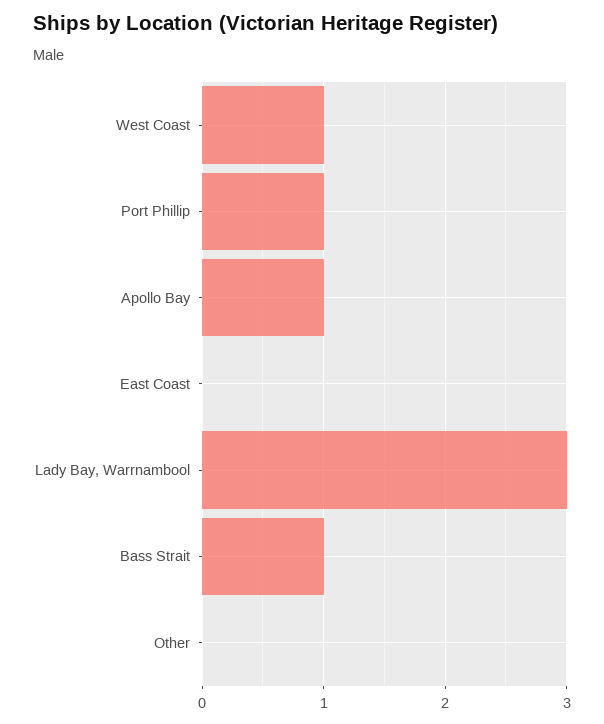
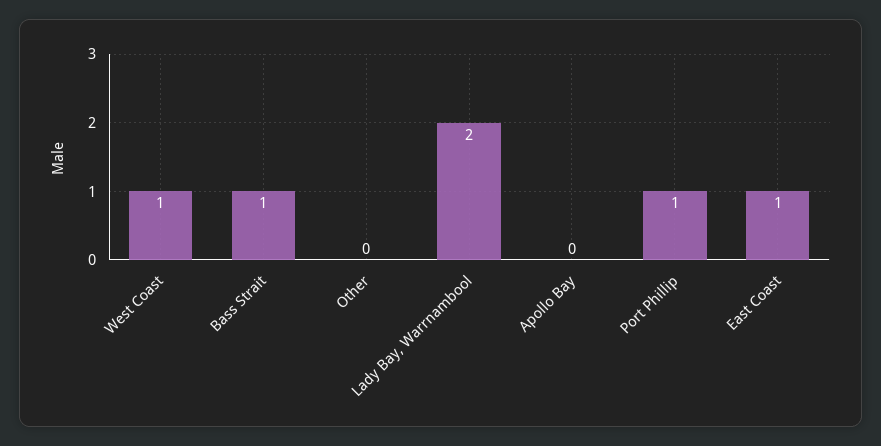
  {
    "West Coast": 1,
    "Port Phillip": 1,
-   "Apollo Bay": 1,
+   "Apollo Bay": 0,
-   "East Coast": 0,
+   "East Coast": 1,
-   "Lady Bay, Warrnambool": 3,
+   "Lady Bay, Warrnambool": 2,
    "Bass Strait": 1,
    "Other": 0
  }

